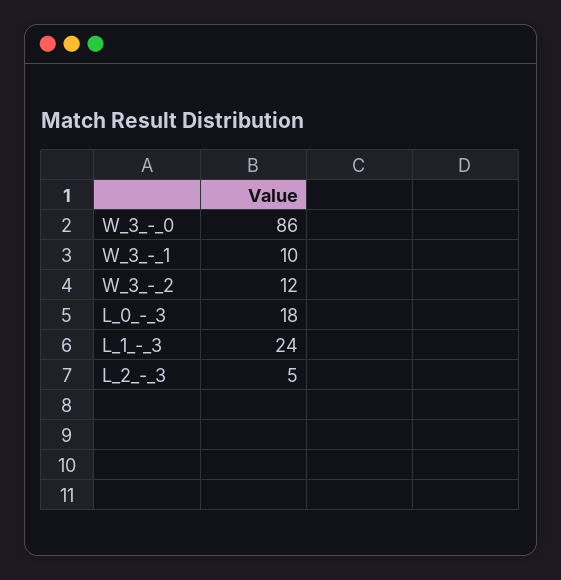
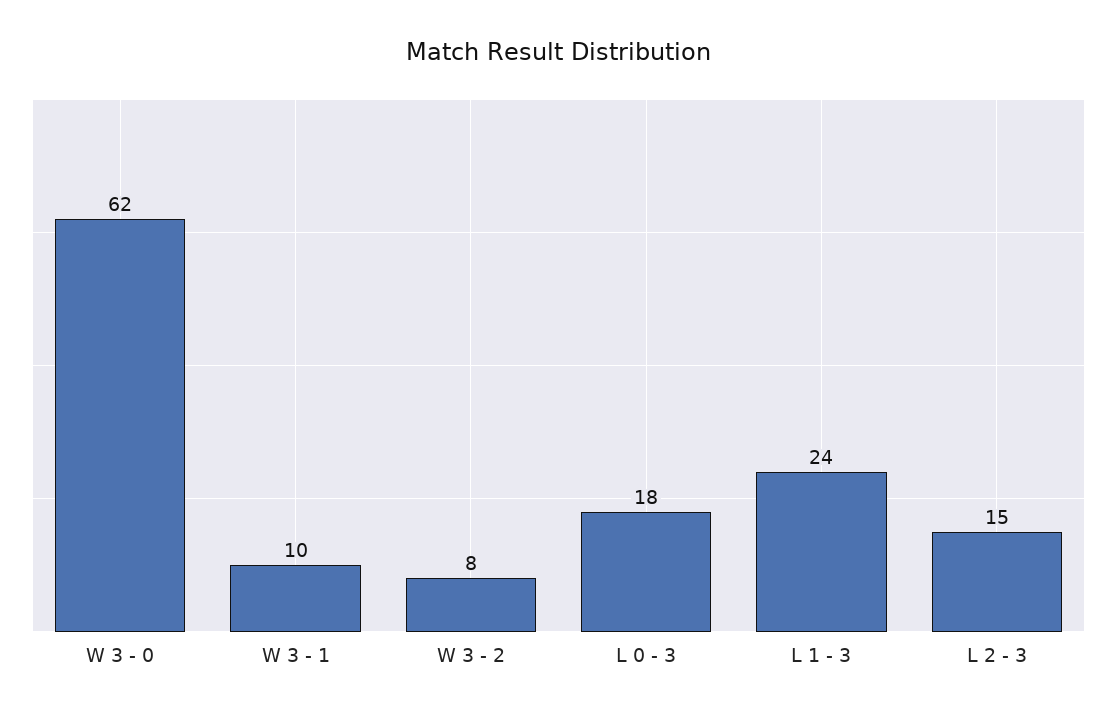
  {
-   "W_3_-_0": 86,
+   "W_3_-_0": 62,
    "W_3_-_1": 10,
-   "W_3_-_2": 12,
+   "W_3_-_2": 8,
    "L_0_-_3": 18,
    "L_1_-_3": 24,
-   "L_2_-_3": 5
+   "L_2_-_3": 15
  }

